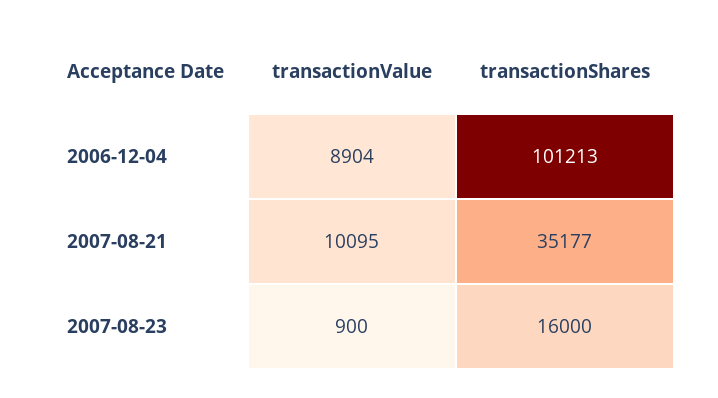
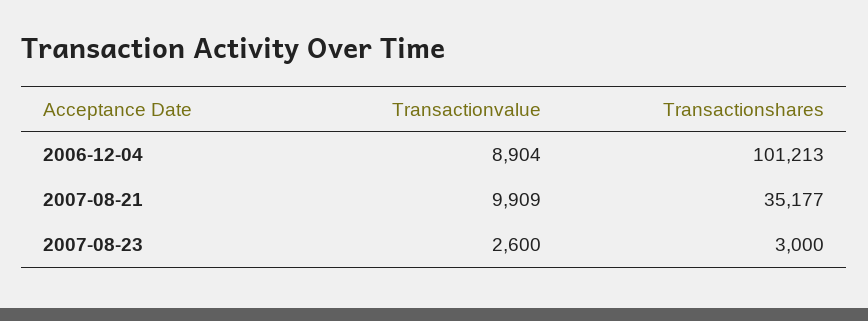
  {
    "transactionValue": {
      "2006-12-04": 8904,
-     "2007-08-21": 10095,
+     "2007-08-21": 9909,
-     "2007-08-23": 900
+     "2007-08-23": 2600
    },
    "transactionShares": {
      "2006-12-04": 101213,
      "2007-08-21": 35177,
-     "2007-08-23": 16000
+     "2007-08-23": 3000
    }
  }

